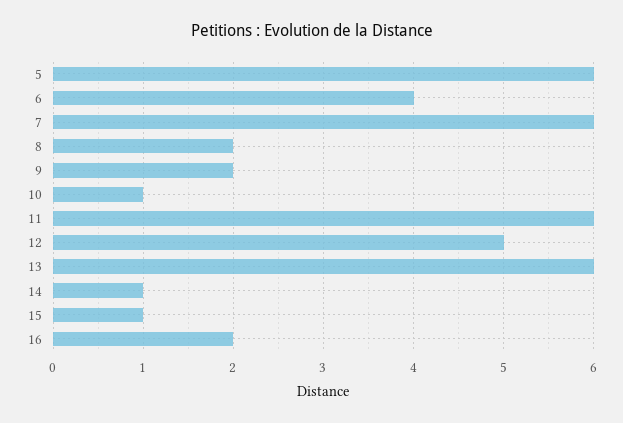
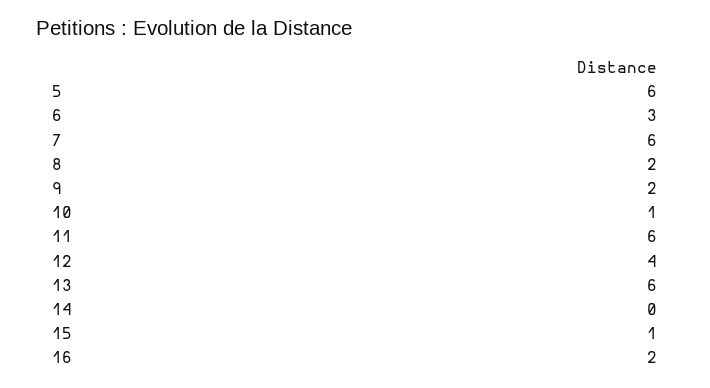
  {
    "5": 6,
-   "6": 4,
+   "6": 3,
    "7": 6,
    "8": 2,
    "9": 2,
    "10": 1,
    "11": 6,
-   "12": 5,
+   "12": 4,
    "13": 6,
-   "14": 1,
+   "14": 0,
    "15": 1,
    "16": 2
  }

